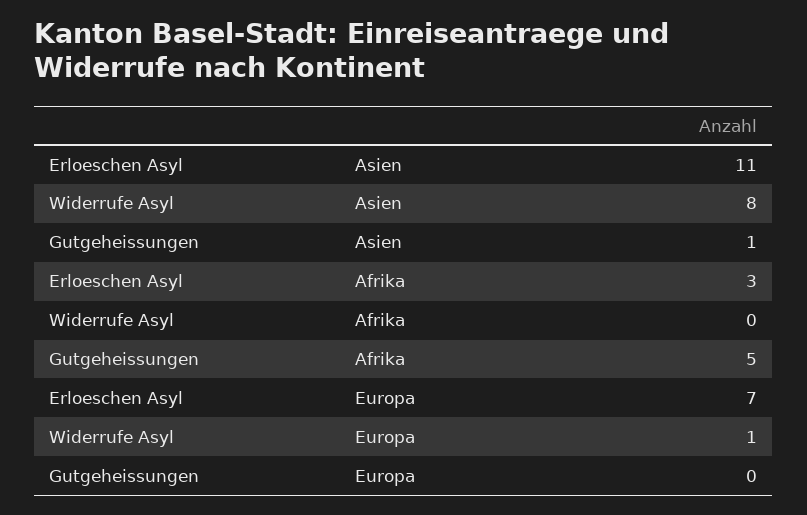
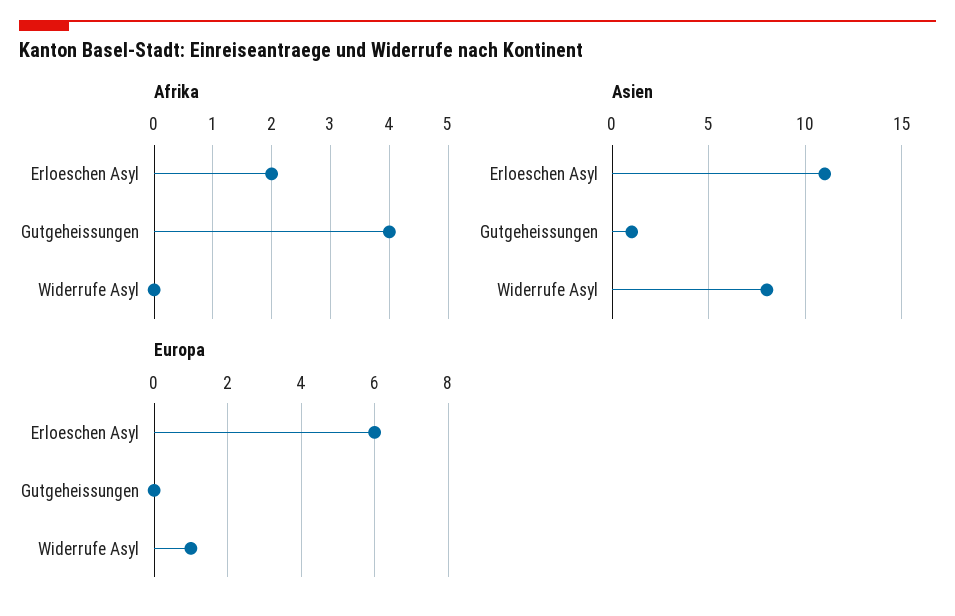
  {
    "Asien": {
      "Erloeschen Asyl": 11,
      "Widerrufe Asyl": 8,
      "Gutgeheissungen": 1
    },
    "Afrika": {
-     "Erloeschen Asyl": 3,
+     "Erloeschen Asyl": 2,
      "Widerrufe Asyl": 0,
-     "Gutgeheissungen": 5
+     "Gutgeheissungen": 4
    },
    "Europa": {
-     "Erloeschen Asyl": 7,
+     "Erloeschen Asyl": 6,
      "Widerrufe Asyl": 1,
      "Gutgeheissungen": 0
    }
  }

